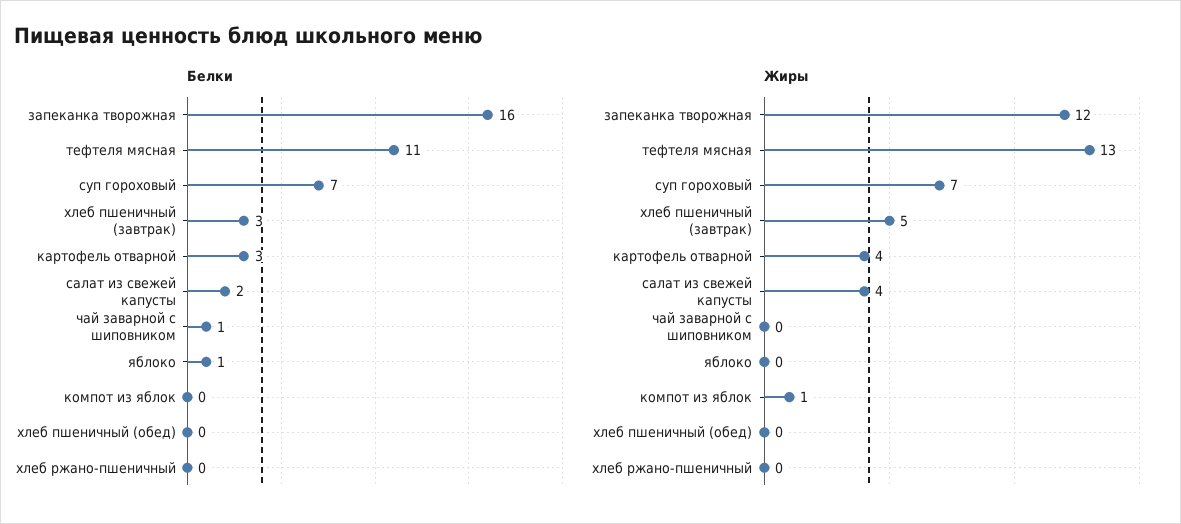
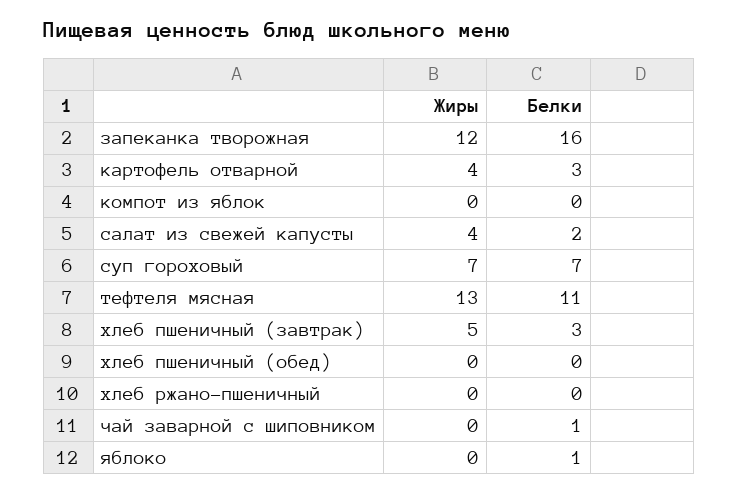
  {
    "Белки": {
      "запеканка творожная": 16,
      "тефтеля мясная": 11,
      "суп гороховый": 7,
      "хлеб пшеничный (завтрак)": 3,
      "картофель отварной": 3,
      "салат из свежей капусты": 2,
      "чай заварной с шиповником": 1,
      "яблоко": 1,
      "компот из яблок": 0,
      "хлеб пшеничный (обед)": 0,
      "хлеб ржано-пшеничный": 0
    },
    "Жиры": {
      "запеканка творожная": 12,
      "тефтеля мясная": 13,
      "суп гороховый": 7,
      "хлеб пшеничный (завтрак)": 5,
      "картофель отварной": 4,
      "салат из свежей капусты": 4,
      "чай заварной с шиповником": 0,
      "яблоко": 0,
-     "компот из яблок": 1,
+     "компот из яблок": 0,
      "хлеб пшеничный (обед)": 0,
      "хлеб ржано-пшеничный": 0
    }
  }

